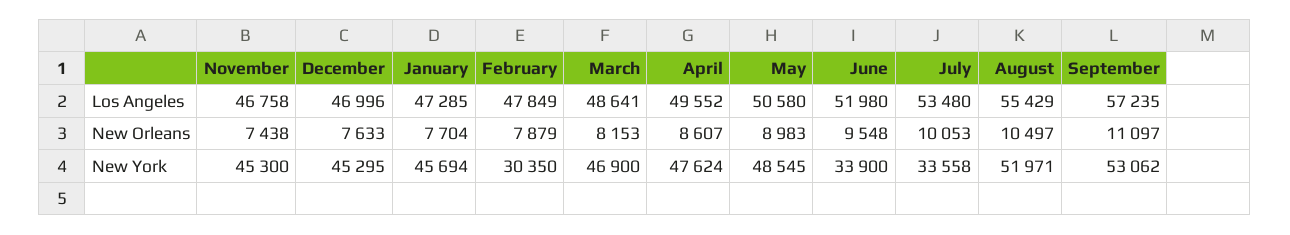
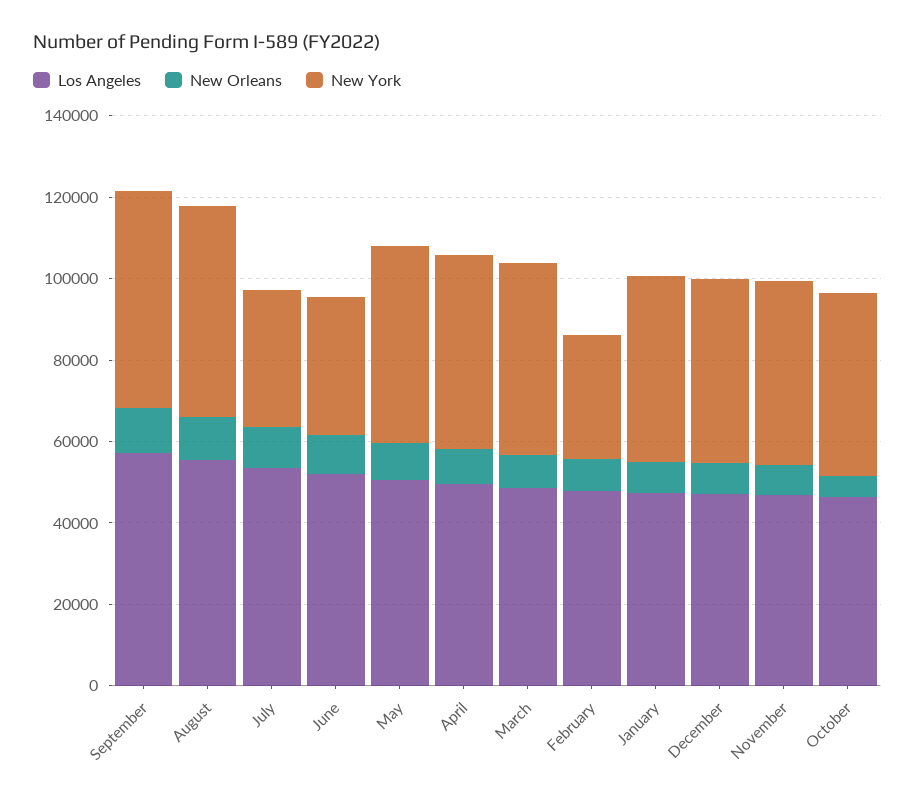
  {
    "Los Angeles": {
      "November": 46758,
      "December": 46996,
      "January": 47285,
      "February": 47849,
      "March": 48641,
      "April": 49552,
      "May": 50580,
      "June": 51980,
      "July": 53480,
      "August": 55429,
-     "September": 57235
+     "September": 57235,
+     "October": 45000
    },
    "New Orleans": {
      "November": 7438,
      "December": 7633,
      "January": 7704,
      "February": 7879,
      "March": 8153,
      "April": 8607,
      "May": 8983,
      "June": 9548,
      "July": 10053,
      "August": 10497,
-     "September": 11097
+     "September": 11097,
+     "October": 5000
    },
    "New York": {
      "November": 45300,
      "December": 45295,
      "January": 45694,
      "February": 30350,
      "March": 46900,
      "April": 47624,
      "May": 48545,
      "June": 33900,
      "July": 33558,
      "August": 51971,
-     "September": 53062
+     "September": 53062,
+     "October": 45000
    }
  }

